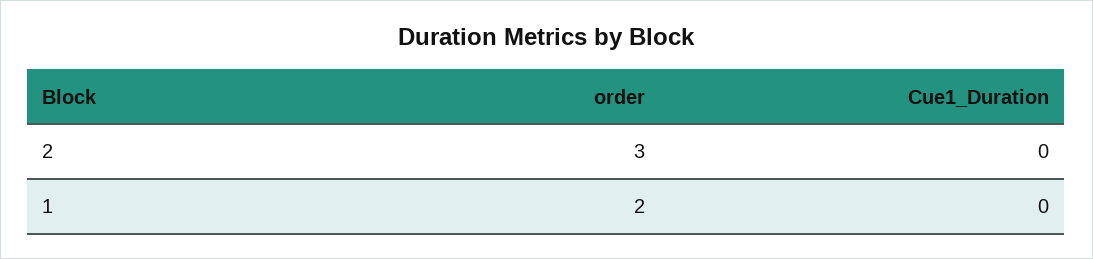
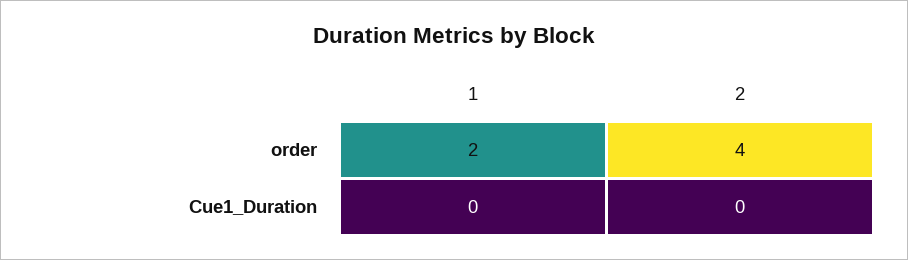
  {
    "order": {
-     "2": 3,
+     "2": 4,
      "1": 2
    },
    "Cue1_Duration": {
      "2": 0,
      "1": 0
    }
  }

